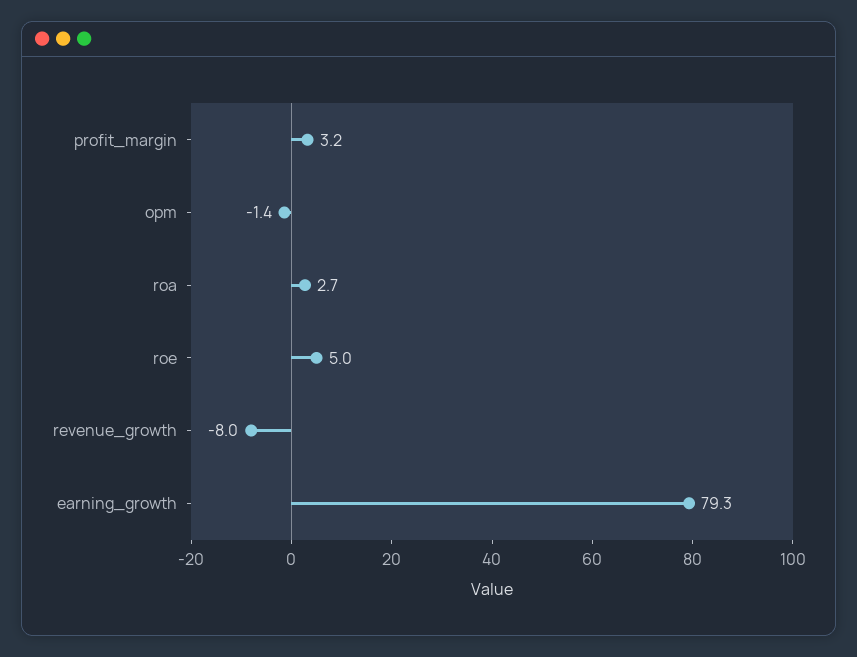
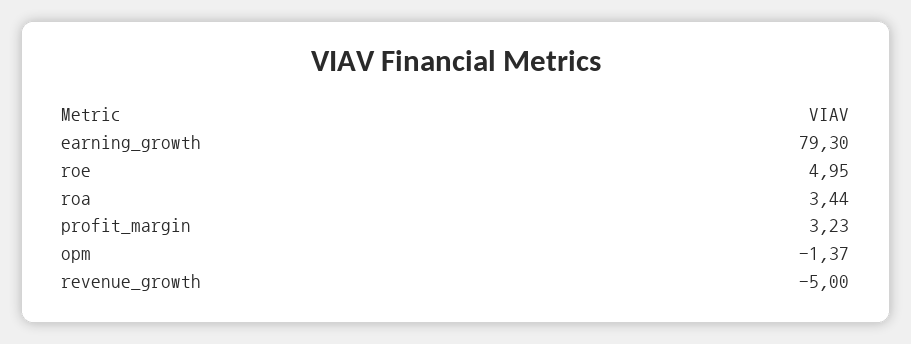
  {
    "profit_margin": 3.23,
    "opm": -1.37,
-   "roa": 2.7,
+   "roa": 3.44,
    "roe": 4.95,
-   "revenue_growth": -8,
+   "revenue_growth": -5,
    "earning_growth": 79.3
  }

